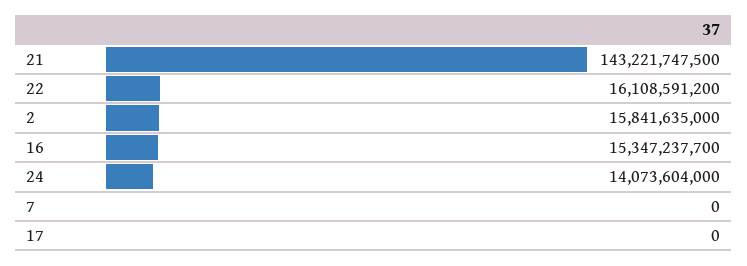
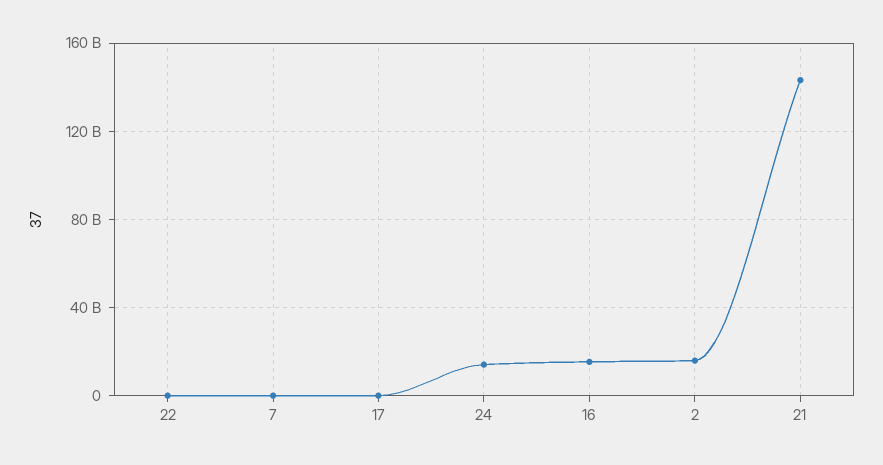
  {
    "21": 143221747500,
-   "22": 16108591200,
+   "22": 0,
    "2": 15841635000,
    "16": 15347237700,
    "24": 14073604000,
    "7": 0,
    "17": 0
  }

